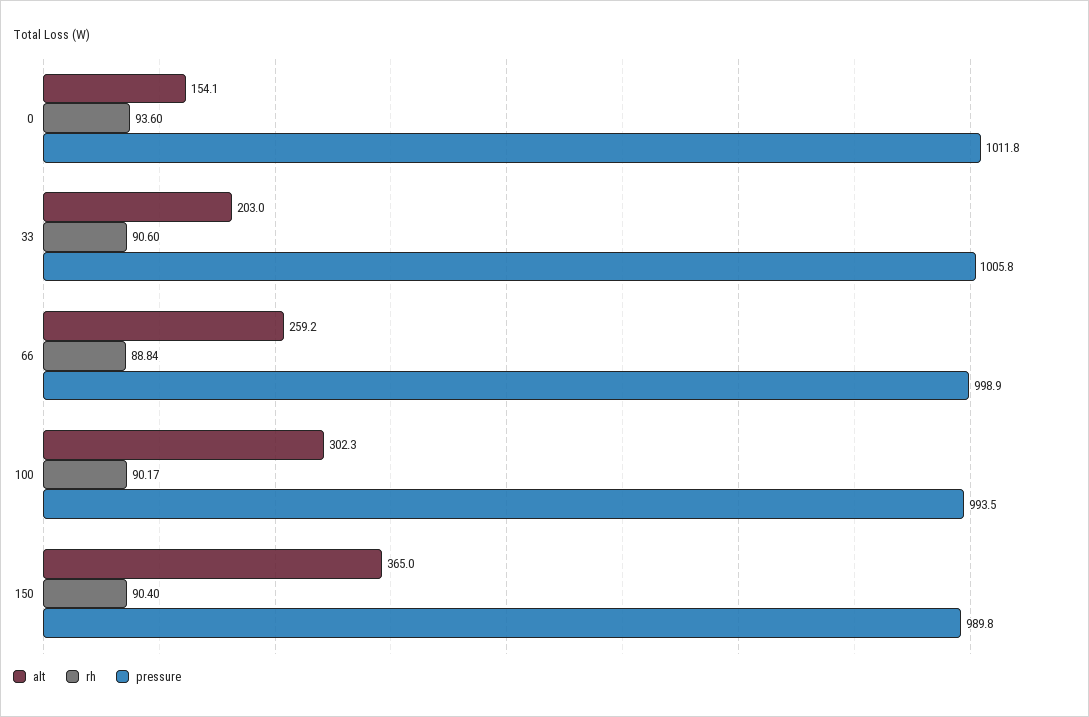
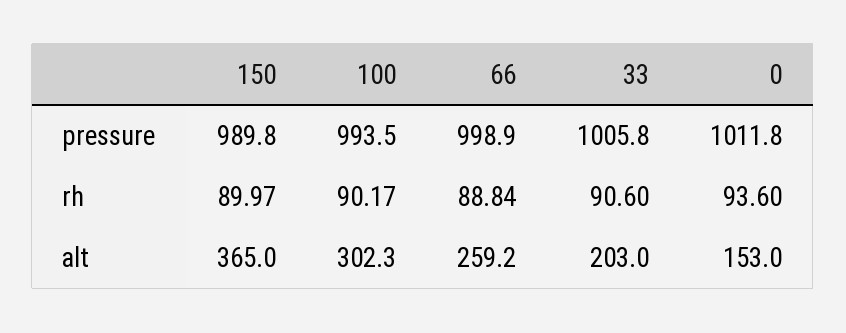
  {
    "alt": {
-     "0": 154.1,
+     "0": 153,
      "33": 203,
      "66": 259.2,
      "100": 302.3,
      "150": 365
    },
    "rh": {
      "0": 93.6,
      "33": 90.6,
      "66": 88.84,
      "100": 90.17,
-     "150": 90.4
+     "150": 89.97
    },
    "pressure": {
      "0": 1011.8,
      "33": 1005.8,
      "66": 998.9,
      "100": 993.5,
      "150": 989.8
    }
  }

